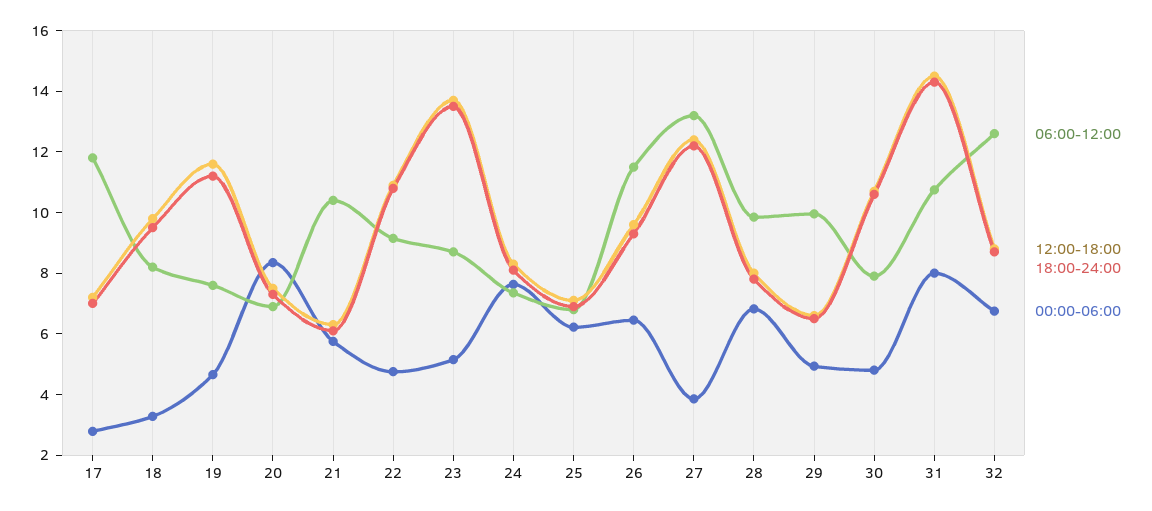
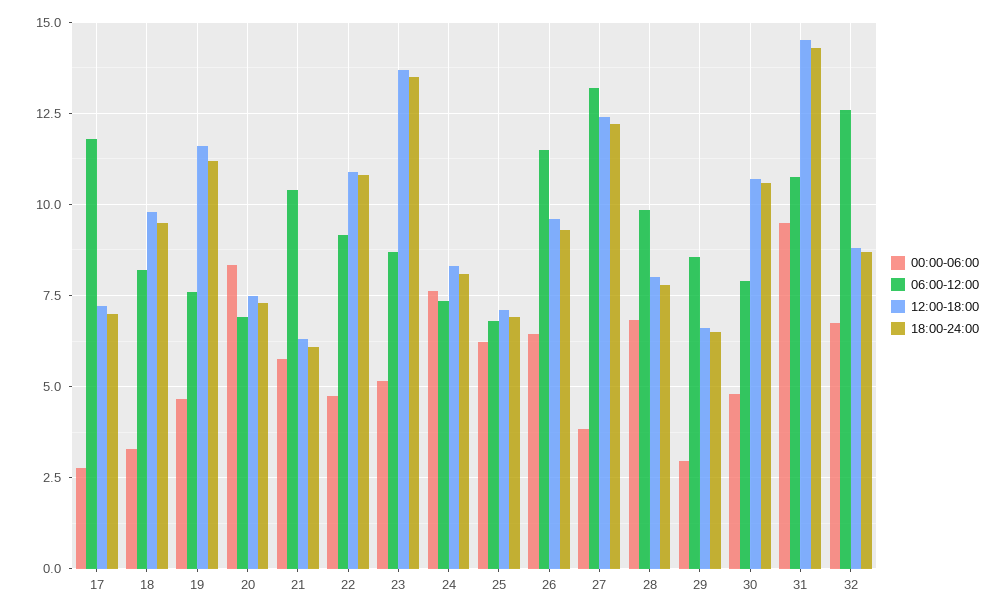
  {
    "06:00-12:00": {
      "17": 11.75,
      "18": 8.25,
      "19": 7.5,
      "20": 7,
      "21": 10.5,
      "22": 9.25,
      "23": 8.75,
      "24": 7.25,
      "25": 6.75,
      "26": 11.5,
      "27": 13.25,
      "28": 9.75,
-     "29": 10,
+     "29": 8.5,
      "30": 8,
      "31": 10.75,
      "32": 12.5
    },
    "12:00-18:00": {
      "17": 7.25,
      "18": 9.75,
      "19": 11.5,
      "20": 7.5,
      "21": 6.25,
      "22": 11,
      "23": 13.75,
      "24": 8.25,
      "25": 7,
      "26": 9.5,
      "27": 12.5,
      "28": 8,
      "29": 6.5,
      "30": 10.75,
      "31": 14.5,
      "32": 8.75
    },
    "18:00-24:00": {
      "17": 7,
      "18": 9.5,
      "19": 11.25,
      "20": 7.25,
      "21": 6,
      "22": 10.75,
      "23": 13.5,
      "24": 8,
      "25": 7,
      "26": 9.25,
      "27": 12.25,
      "28": 7.75,
      "29": 6.5,
      "30": 10.5,
      "31": 14.25,
      "32": 8.75
    },
    "00:00-06:00": {
      "17": 2.75,
      "18": 3.25,
      "19": 4.75,
      "20": 8.25,
      "21": 5.75,
      "22": 4.75,
      "23": 5.25,
      "24": 7.75,
      "25": 6.25,
      "26": 6.5,
      "27": 3.75,
      "28": 6.75,
-     "29": 5,
+     "29": 3,
      "30": 4.75,
-     "31": 8,
+     "31": 9.5,
      "32": 6.75
    }
  }

